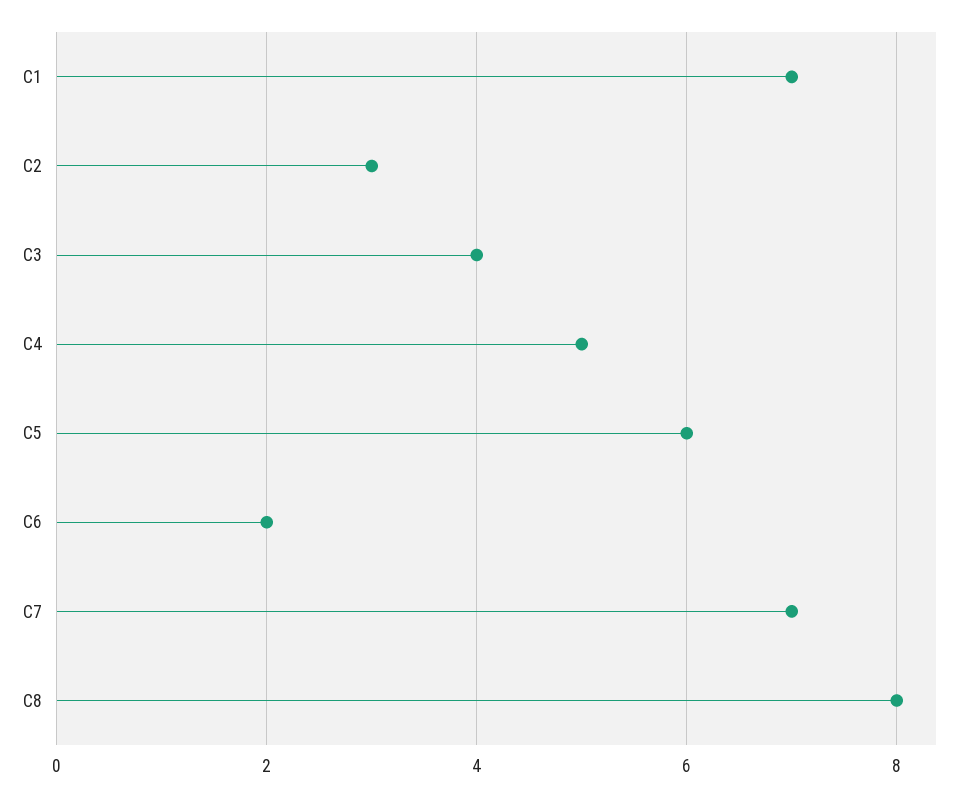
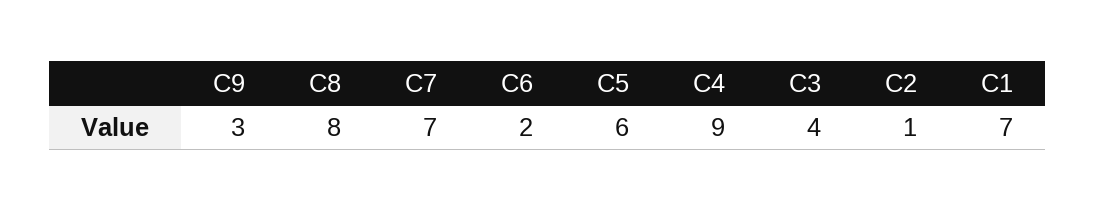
  {
    "C1": 7,
-   "C2": 3,
+   "C2": 1,
    "C3": 4,
-   "C4": 5,
+   "C4": 9,
    "C5": 6,
    "C6": 2,
    "C7": 7,
-   "C8": 8
+   "C8": 8,
+   "C9": 3
  }

